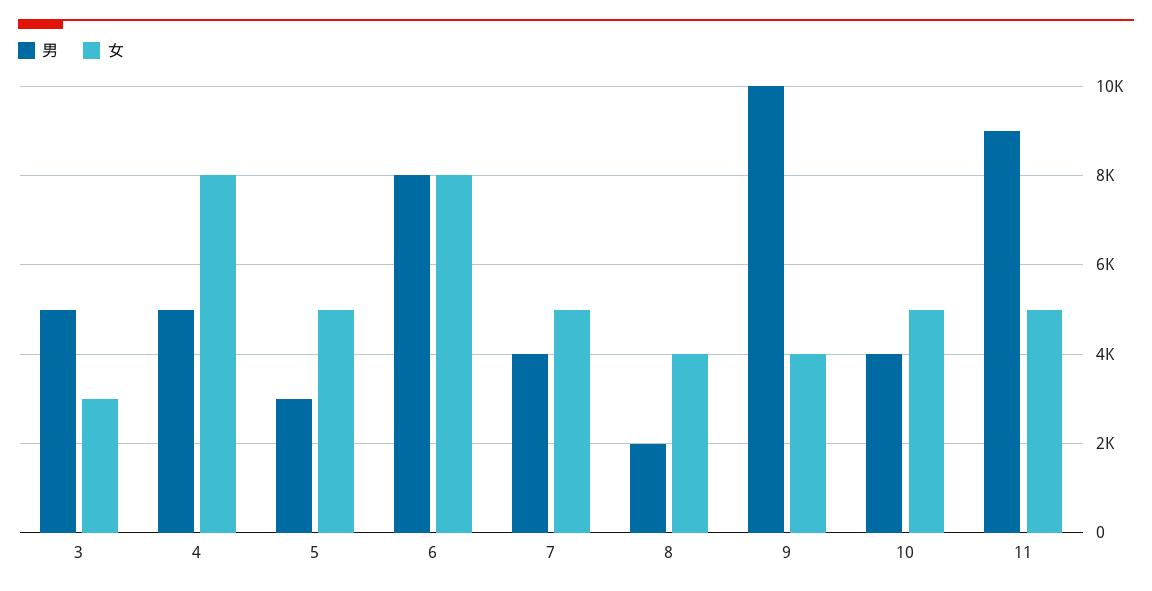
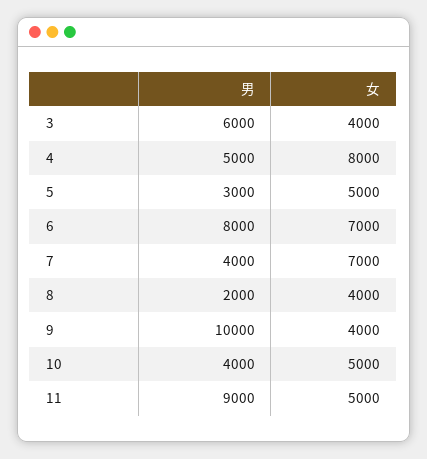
  {
    "男": {
-     "3": 5000,
+     "3": 6000,
      "4": 5000,
      "5": 3000,
      "6": 8000,
      "7": 4000,
      "8": 2000,
      "9": 10000,
      "10": 4000,
      "11": 9000
    },
    "女": {
-     "3": 3000,
+     "3": 4000,
      "4": 8000,
      "5": 5000,
-     "6": 8000,
+     "6": 7000,
-     "7": 5000,
+     "7": 7000,
      "8": 4000,
      "9": 4000,
      "10": 5000,
      "11": 5000
    }
  }

